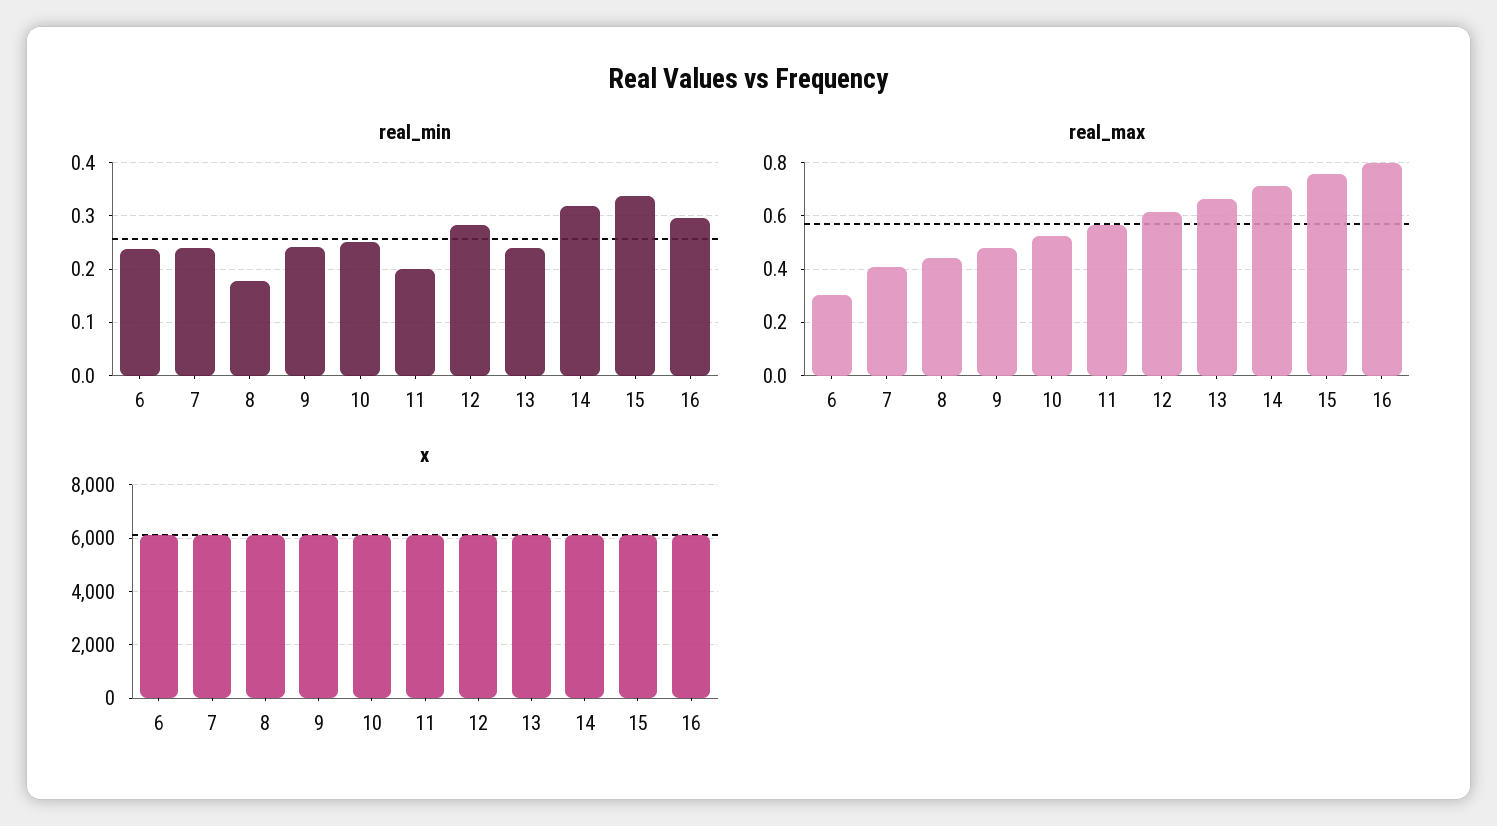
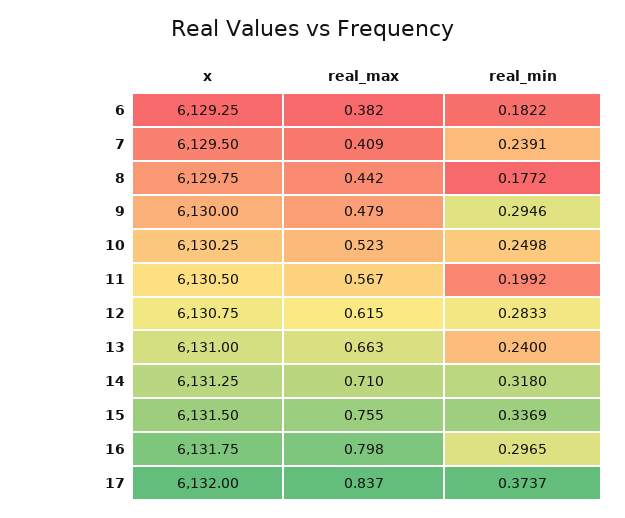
  {
    "real_min": {
-     "6": 0.24,
+     "6": 0.1822,
      "7": 0.2391,
      "8": 0.1772,
-     "9": 0.24,
+     "9": 0.2946,
      "10": 0.2498,
      "11": 0.1992,
      "12": 0.2833,
      "13": 0.24,
      "14": 0.318,
      "15": 0.3369,
-     "16": 0.2965
+     "16": 0.2965,
+     "17": 0.3737
    },
    "real_max": {
-     "6": 0.3,
+     "6": 0.382,
      "7": 0.409,
      "8": 0.442,
      "9": 0.479,
      "10": 0.523,
      "11": 0.567,
      "12": 0.615,
      "13": 0.663,
      "14": 0.71,
      "15": 0.755,
-     "16": 0.798
+     "16": 0.798,
+     "17": 0.837
    },
    "x": {
      "6": 6129.25,
      "7": 6129.5,
      "8": 6129.75,
      "9": 6130,
      "10": 6130.25,
      "11": 6130.5,
      "12": 6130.75,
      "13": 6131,
      "14": 6131.25,
      "15": 6131.5,
-     "16": 6131.75
+     "16": 6131.75,
+     "17": 6132
    }
  }

